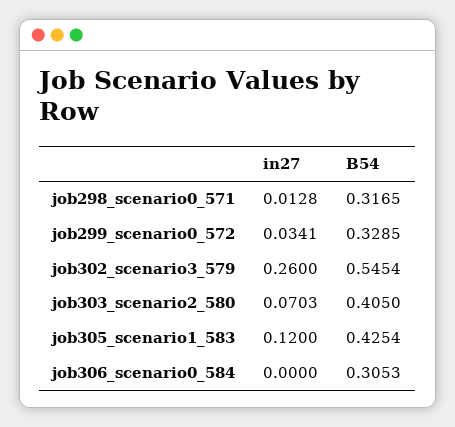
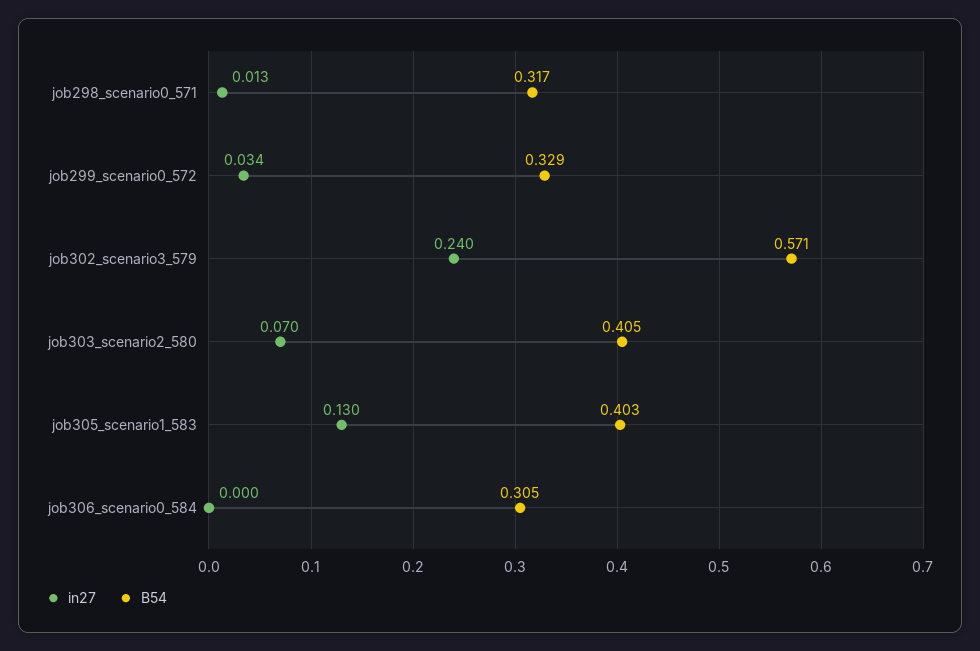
  {
    "in27": {
      "job298_scenario0_571": 0.0128,
      "job299_scenario0_572": 0.0341,
-     "job302_scenario3_579": 0.26,
+     "job302_scenario3_579": 0.24,
      "job303_scenario2_580": 0.0703,
-     "job305_scenario1_583": 0.12,
+     "job305_scenario1_583": 0.13,
      "job306_scenario0_584": 0
    },
    "B54": {
      "job298_scenario0_571": 0.3165,
      "job299_scenario0_572": 0.3285,
-     "job302_scenario3_579": 0.5454,
+     "job302_scenario3_579": 0.571,
      "job303_scenario2_580": 0.405,
-     "job305_scenario1_583": 0.4254,
+     "job305_scenario1_583": 0.403,
      "job306_scenario0_584": 0.3053
    }
  }

